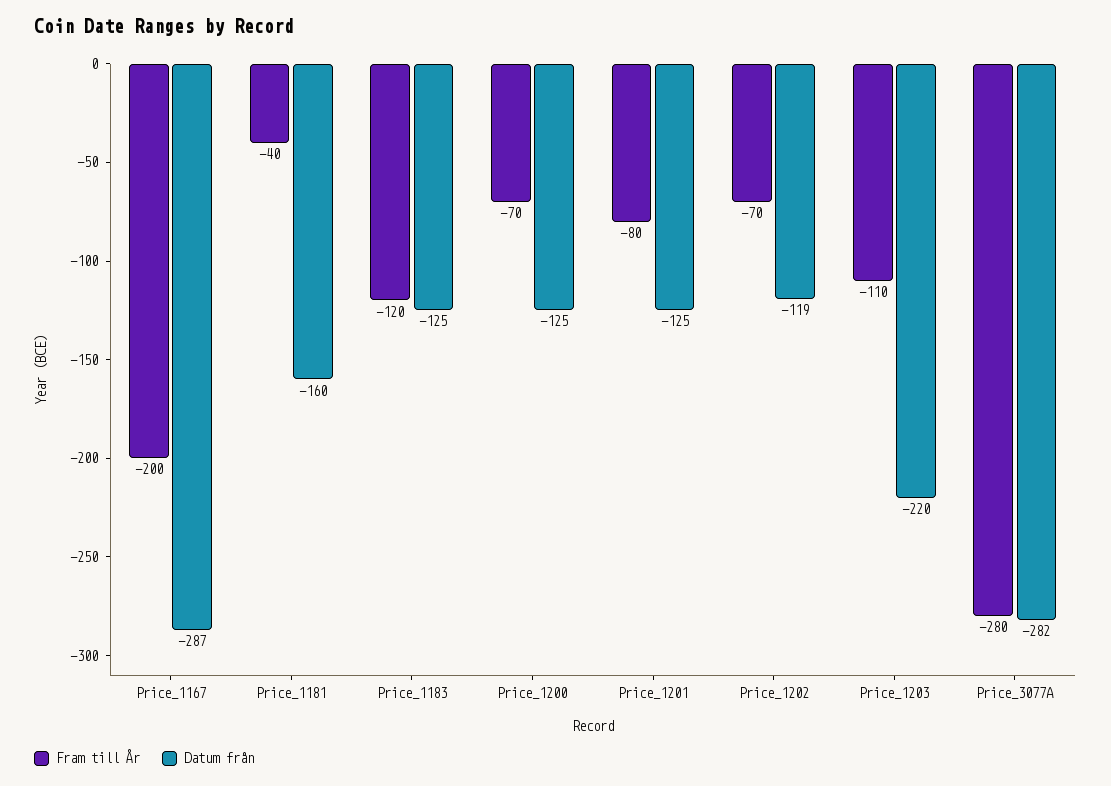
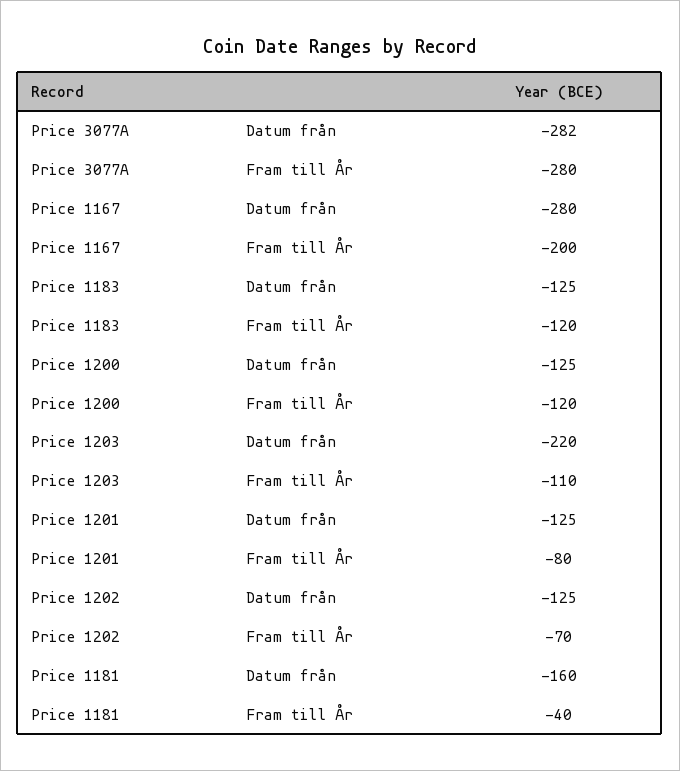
  {
    "Fram till År": {
      "Price_1167": -200,
      "Price_1181": -40,
      "Price_1183": -120,
-     "Price_1200": -70,
+     "Price_1200": -120,
      "Price_1201": -80,
      "Price_1202": -70,
      "Price_1203": -110,
      "Price_3077A": -280
    },
    "Datum från": {
-     "Price_1167": -287,
+     "Price_1167": -280,
      "Price_1181": -160,
      "Price_1183": -125,
      "Price_1200": -125,
      "Price_1201": -125,
-     "Price_1202": -119,
+     "Price_1202": -125,
      "Price_1203": -220,
      "Price_3077A": -282
    }
  }

